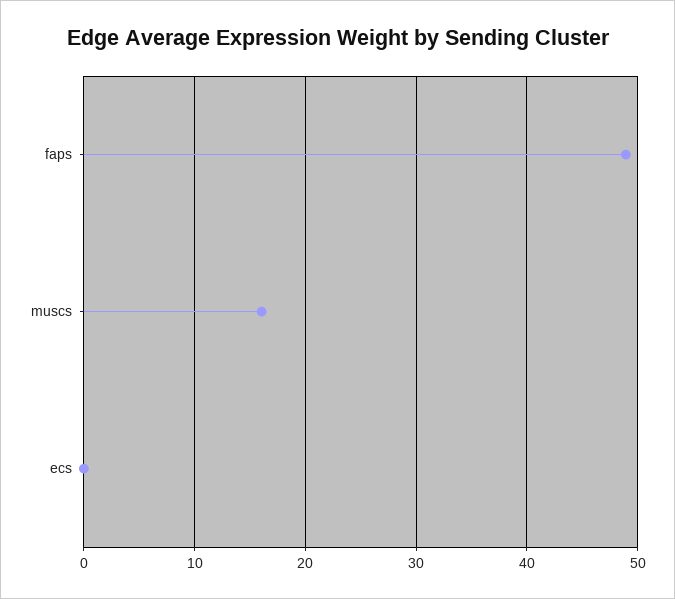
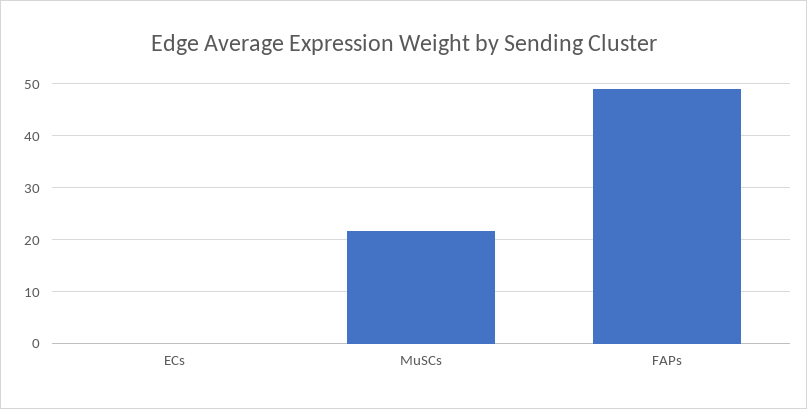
  {
    "faps": 49,
-   "muscs": 16,
+   "muscs": 22,
    "ecs": 0
  }

